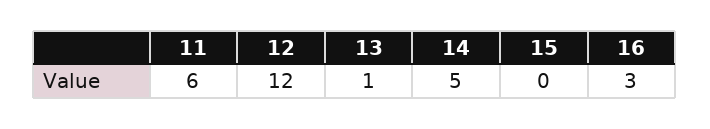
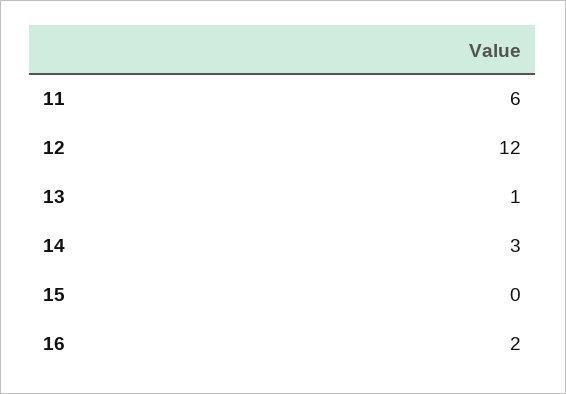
  {
    "11": 6,
    "12": 12,
    "13": 1,
-   "14": 5,
+   "14": 3,
    "15": 0,
-   "16": 3
+   "16": 2
  }

